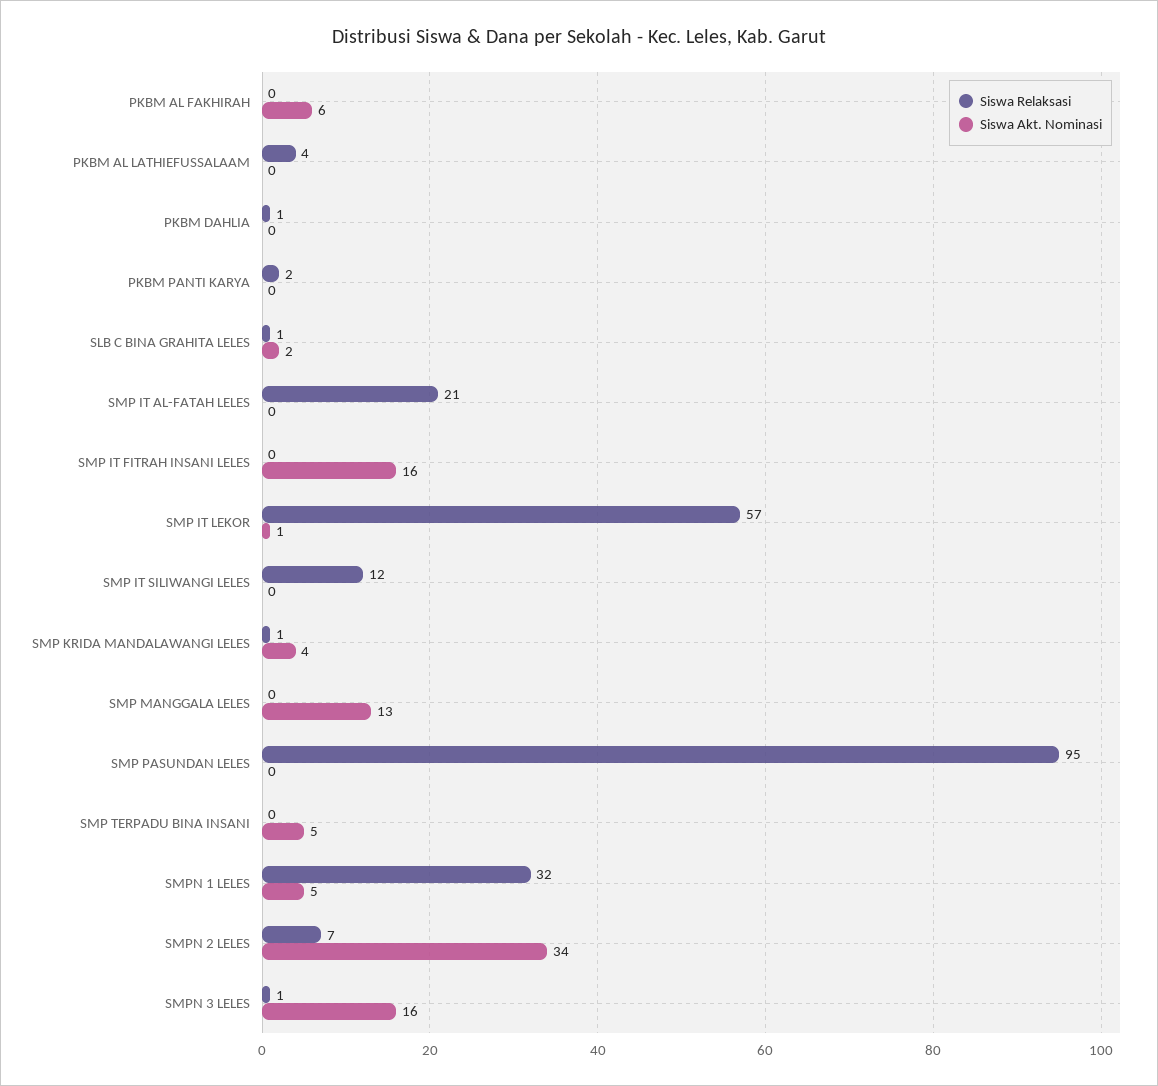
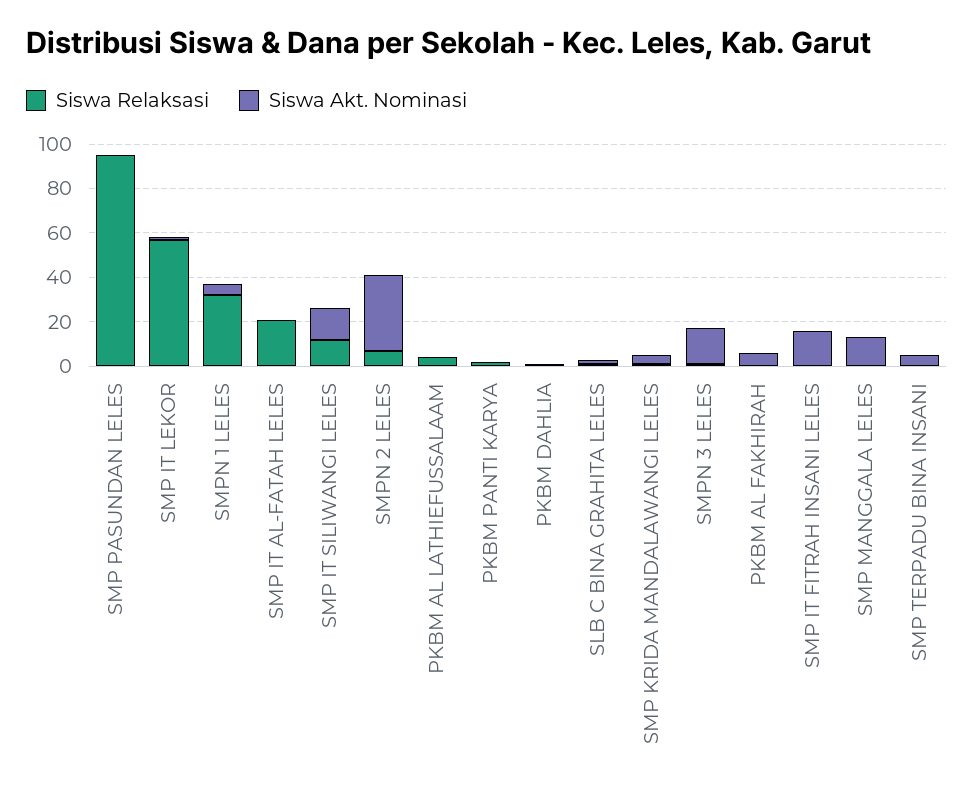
  {
    "Siswa Relaksasi": {
      "PKBM AL FAKHIRAH": 0,
      "PKBM AL LATHIEFUSSALAAM": 4,
      "PKBM DAHLIA": 1,
      "PKBM PANTI KARYA": 2,
      "SLB C BINA GRAHITA LELES": 1,
      "SMP IT AL-FATAH LELES": 21,
      "SMP IT FITRAH INSANI LELES": 0,
      "SMP IT LEKOR": 57,
      "SMP IT SILIWANGI LELES": 12,
      "SMP KRIDA MANDALAWANGI LELES": 1,
      "SMP MANGGALA LELES": 0,
      "SMP PASUNDAN LELES": 95,
      "SMP TERPADU BINA INSANI": 0,
      "SMPN 1 LELES": 32,
      "SMPN 2 LELES": 7,
      "SMPN 3 LELES": 1
    },
    "Siswa Akt. Nominasi": {
      "PKBM AL FAKHIRAH": 6,
      "PKBM AL LATHIEFUSSALAAM": 0,
      "PKBM DAHLIA": 0,
      "PKBM PANTI KARYA": 0,
      "SLB C BINA GRAHITA LELES": 2,
      "SMP IT AL-FATAH LELES": 0,
      "SMP IT FITRAH INSANI LELES": 16,
      "SMP IT LEKOR": 1,
-     "SMP IT SILIWANGI LELES": 0,
+     "SMP IT SILIWANGI LELES": 15,
      "SMP KRIDA MANDALAWANGI LELES": 4,
      "SMP MANGGALA LELES": 13,
      "SMP PASUNDAN LELES": 0,
      "SMP TERPADU BINA INSANI": 5,
      "SMPN 1 LELES": 5,
      "SMPN 2 LELES": 34,
      "SMPN 3 LELES": 16
    }
  }

